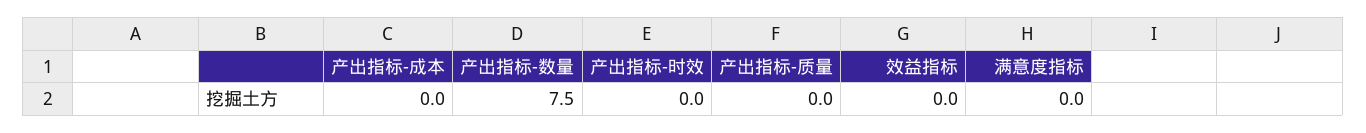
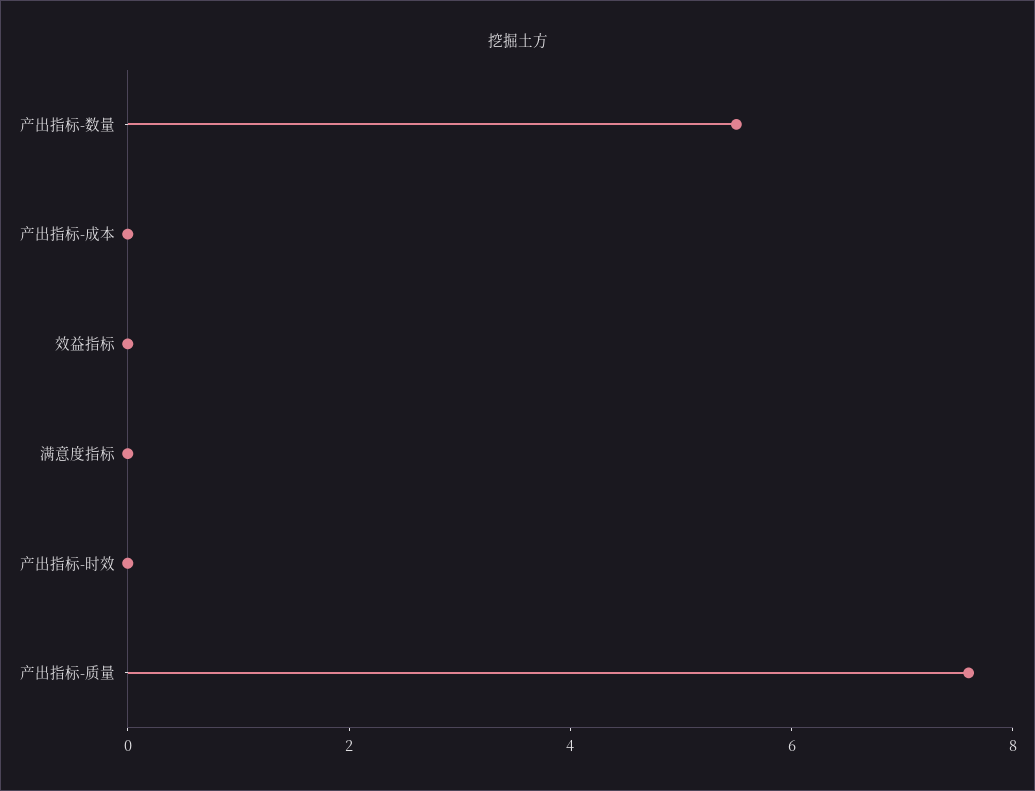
  {
    "产出指标-成本": 0,
-   "产出指标-数量": 7.5,
+   "产出指标-数量": 5.5,
    "产出指标-时效": 0,
-   "产出指标-质量": 0,
+   "产出指标-质量": 7.5,
    "效益指标": 0,
    "满意度指标": 0
  }

